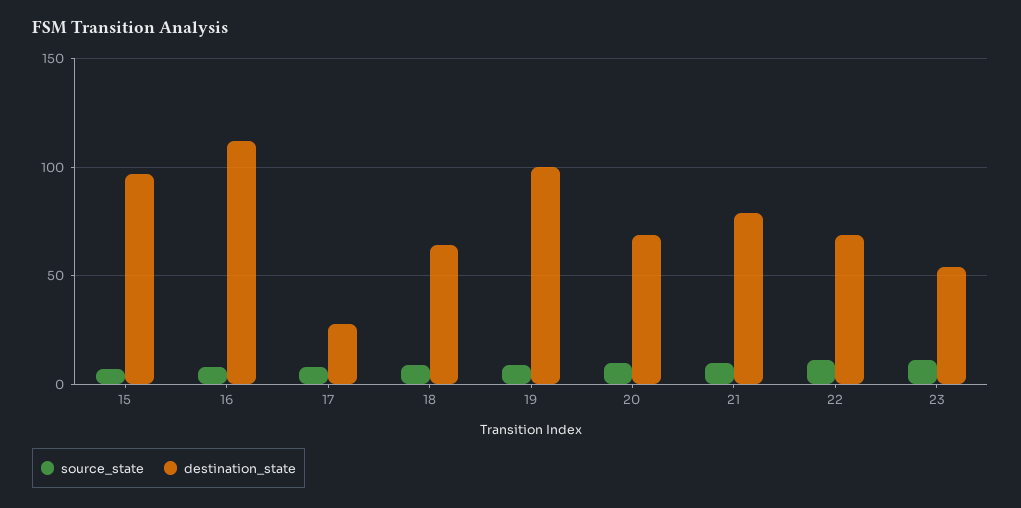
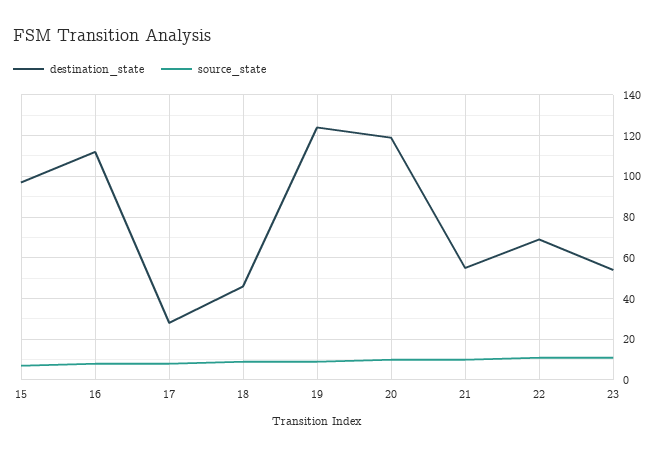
  {
    "source_state": {
      "15": 5,
      "16": 10,
      "17": 10,
      "18": 10,
      "19": 10,
      "20": 10,
      "21": 10,
      "22": 10,
      "23": 10
    },
    "destination_state": {
      "15": 95,
      "16": 110,
      "17": 30,
-     "18": 65,
+     "18": 45,
-     "19": 100,
+     "19": 125,
-     "20": 70,
+     "20": 120,
-     "21": 80,
+     "21": 55,
      "22": 70,
      "23": 55
    }
  }

